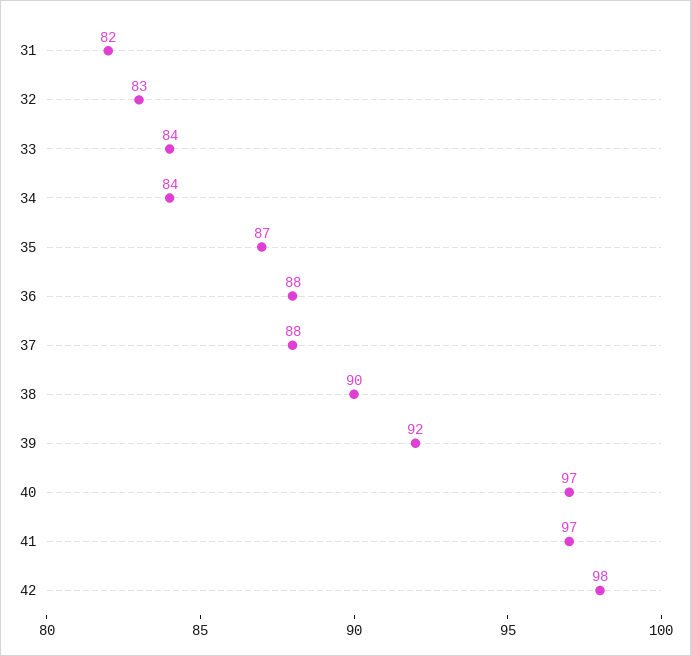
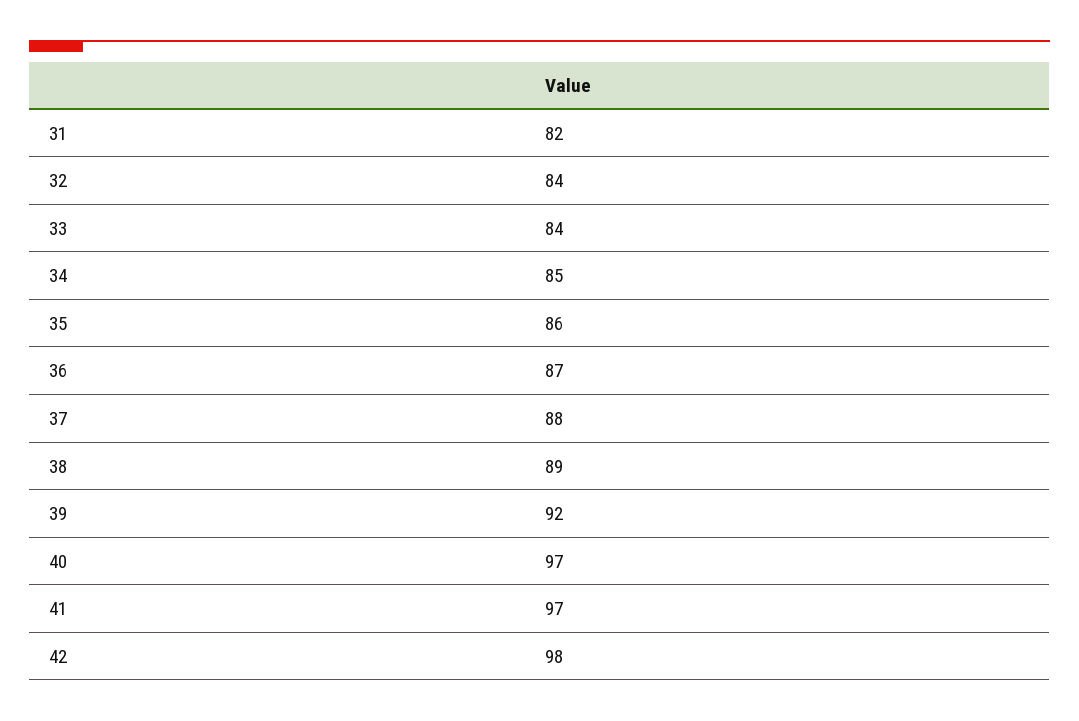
  {
    "31": 82,
-   "32": 83,
+   "32": 84,
    "33": 84,
-   "34": 84,
+   "34": 85,
-   "35": 87,
+   "35": 86,
-   "36": 88,
+   "36": 87,
    "37": 88,
-   "38": 90,
+   "38": 89,
    "39": 92,
    "40": 97,
    "41": 97,
    "42": 98
  }

